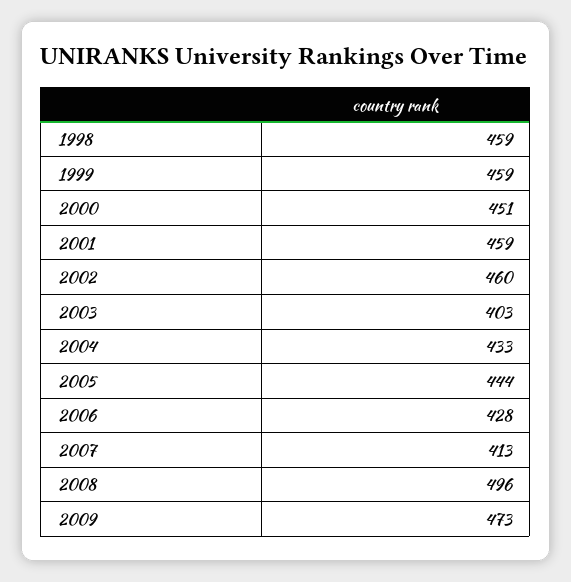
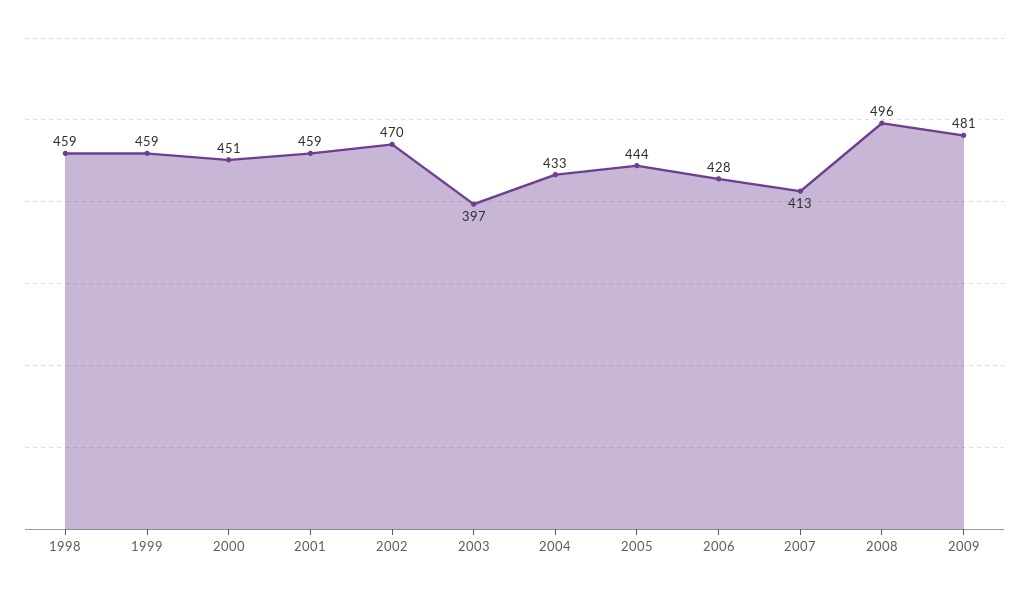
  {
    "1998": 459,
    "1999": 459,
    "2000": 451,
    "2001": 459,
-   "2002": 460,
+   "2002": 470,
-   "2003": 403,
+   "2003": 397,
    "2004": 433,
    "2005": 444,
    "2006": 428,
    "2007": 413,
    "2008": 496,
-   "2009": 473
+   "2009": 481
  }

